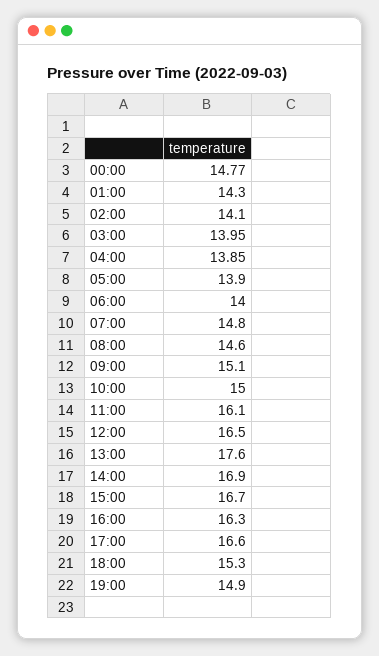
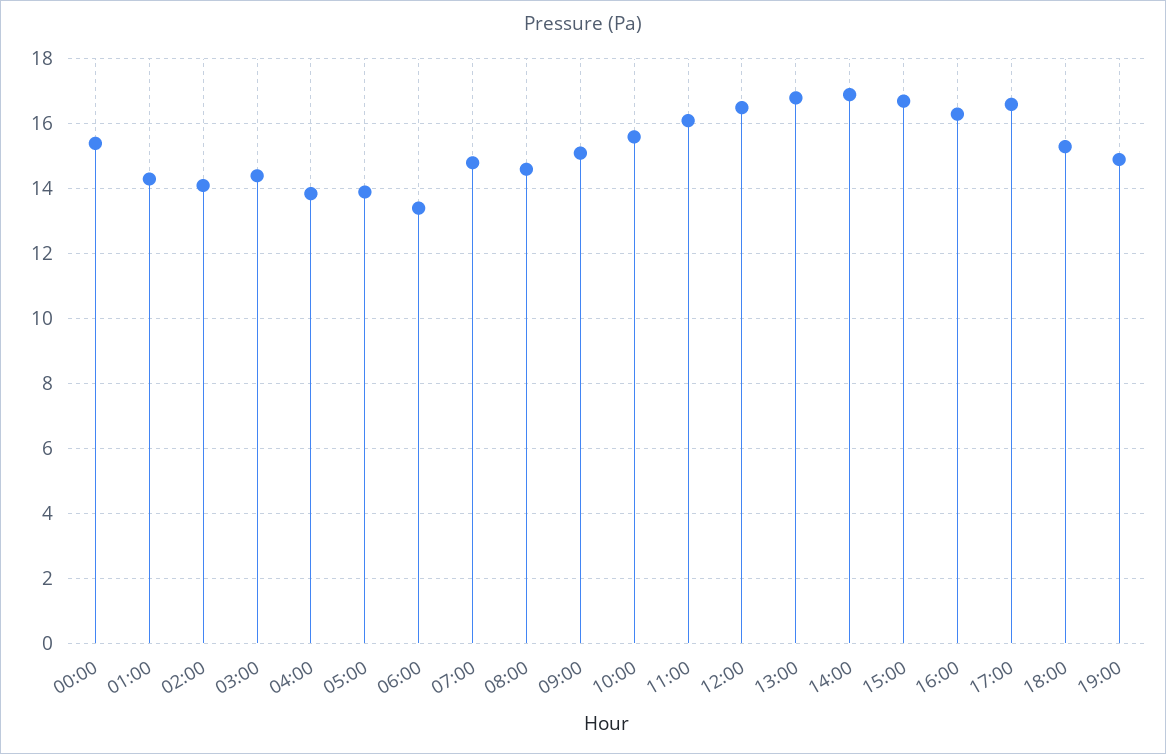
  {
-   "00:00": 14.77,
+   "00:00": 15.4,
    "01:00": 14.3,
    "02:00": 14.1,
-   "03:00": 13.95,
+   "03:00": 14.4,
    "04:00": 13.85,
    "05:00": 13.9,
-   "06:00": 14,
+   "06:00": 13.4,
    "07:00": 14.8,
    "08:00": 14.6,
    "09:00": 15.1,
-   "10:00": 15,
+   "10:00": 15.6,
    "11:00": 16.1,
    "12:00": 16.5,
-   "13:00": 17.6,
+   "13:00": 16.8,
    "14:00": 16.9,
    "15:00": 16.7,
    "16:00": 16.3,
    "17:00": 16.6,
    "18:00": 15.3,
    "19:00": 14.9
  }

